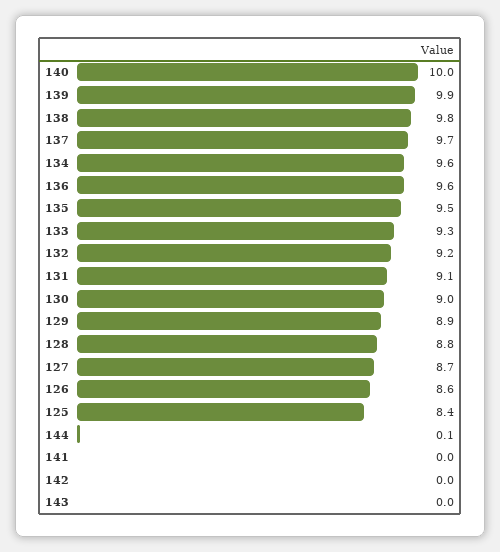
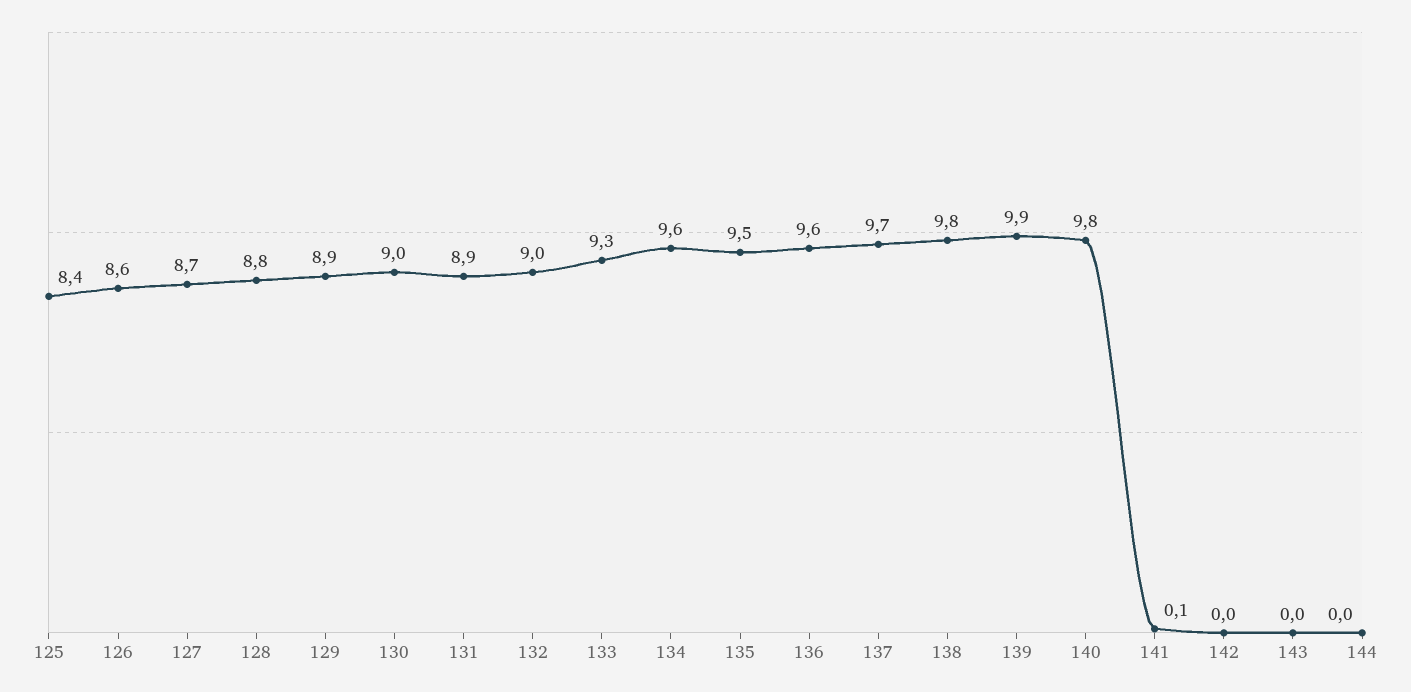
  {
-   "140": 10,
+   "140": 9.8,
    "139": 9.9,
    "138": 9.8,
    "137": 9.7,
    "134": 9.6,
    "136": 9.6,
    "135": 9.5,
    "133": 9.3,
-   "132": 9.2,
+   "132": 9,
-   "131": 9.1,
+   "131": 8.9,
    "130": 9,
    "129": 8.9,
    "128": 8.8,
    "127": 8.7,
    "126": 8.6,
    "125": 8.4,
-   "144": 0.1,
+   "144": 0,
-   "141": 0,
+   "141": 0.1,
    "142": 0,
    "143": 0
  }

